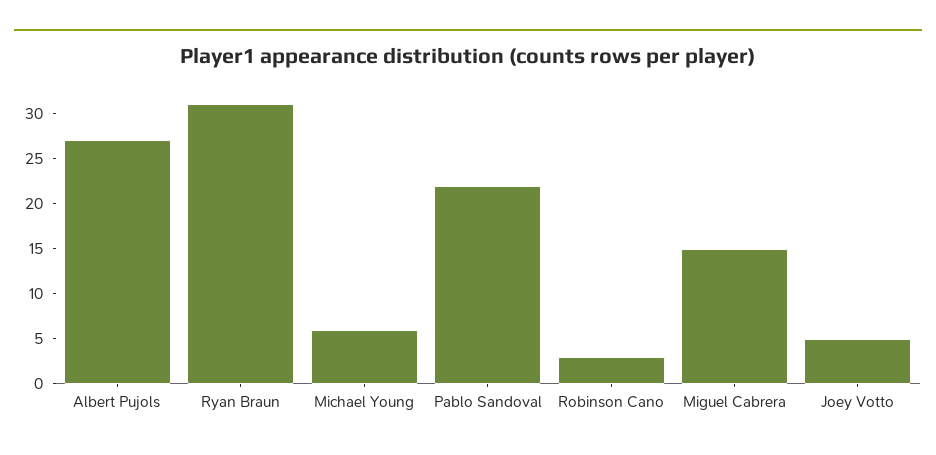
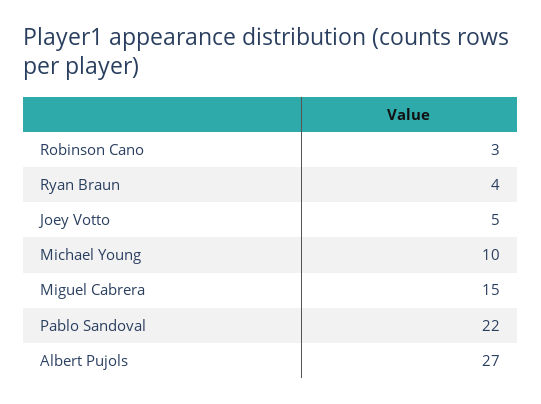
  {
    "Albert Pujols": 27,
-   "Ryan Braun": 31,
+   "Ryan Braun": 4,
-   "Michael Young": 6,
+   "Michael Young": 10,
    "Pablo Sandoval": 22,
    "Robinson Cano": 3,
    "Miguel Cabrera": 15,
    "Joey Votto": 5
  }

